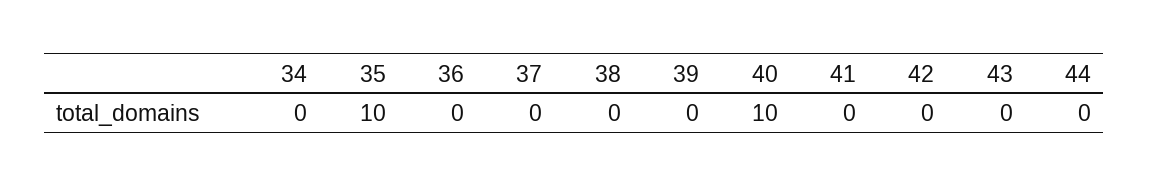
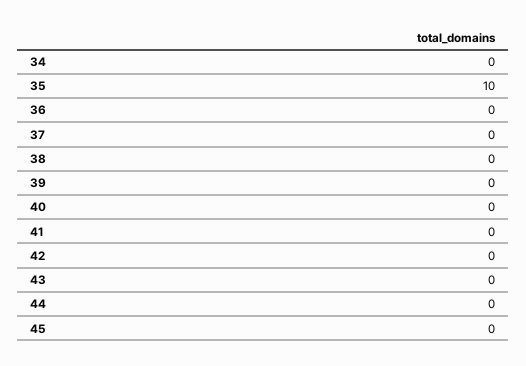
  {
    "34": 0,
    "35": 10,
    "36": 0,
    "37": 0,
    "38": 0,
    "39": 0,
-   "40": 10,
+   "40": 0,
    "41": 0,
    "42": 0,
    "43": 0,
-   "44": 0
+   "44": 0,
+   "45": 0
  }

